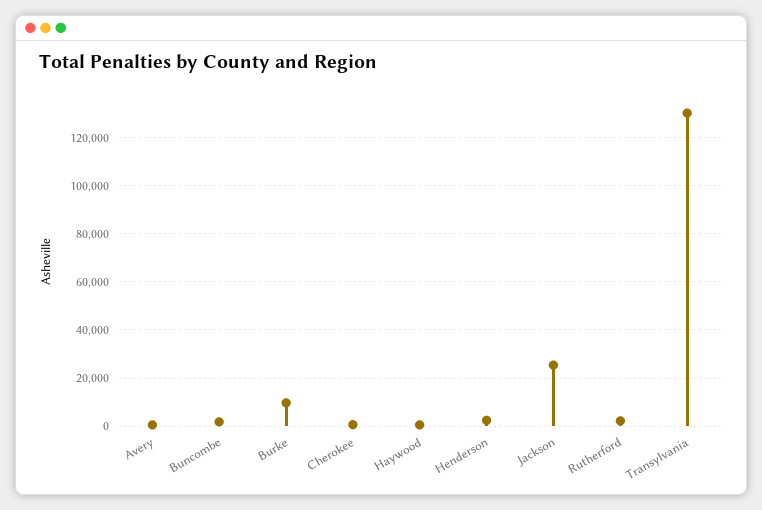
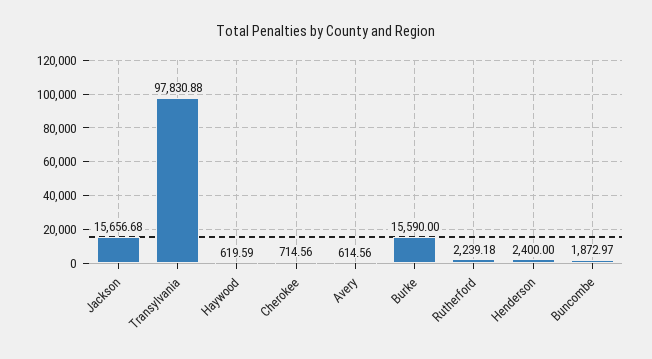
  {
    "Avery": 614.56,
    "Buncombe": 1872.97,
-   "Burke": 10000,
+   "Burke": 15590,
    "Cherokee": 714.56,
    "Haywood": 619.59,
    "Henderson": 2400,
-   "Jackson": 25000,
+   "Jackson": 15656.68,
    "Rutherford": 2239.18,
-   "Transylvania": 130000
+   "Transylvania": 97830.88
  }

